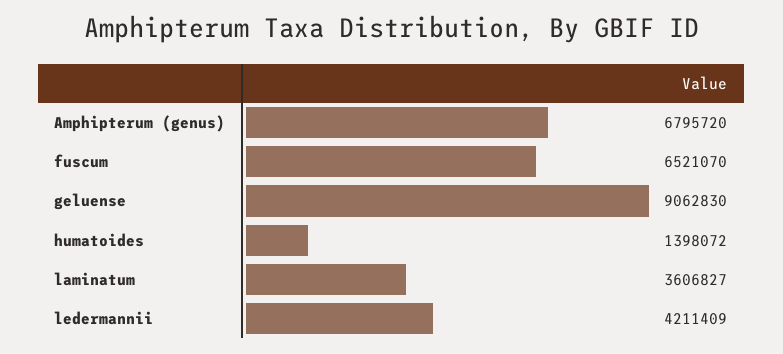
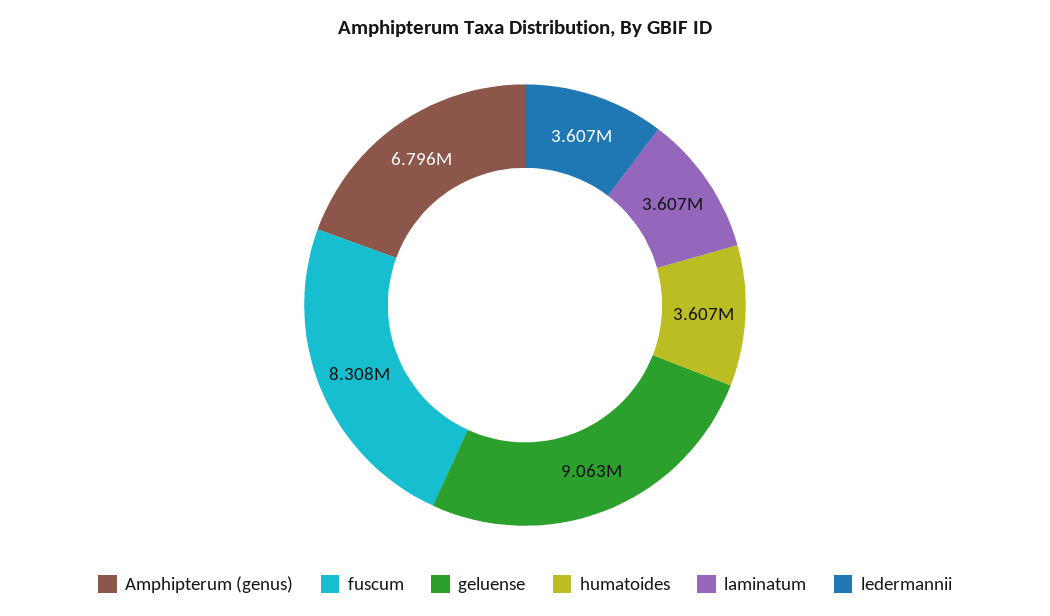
  {
    "Amphipterum (genus)": 6795720,
-   "fuscum": 6521070,
+   "fuscum": 8308000,
    "geluense": 9062830,
-   "humatoides": 1398072,
+   "humatoides": 3607000,
    "laminatum": 3606827,
-   "ledermannii": 4211409
+   "ledermannii": 3607000
  }

